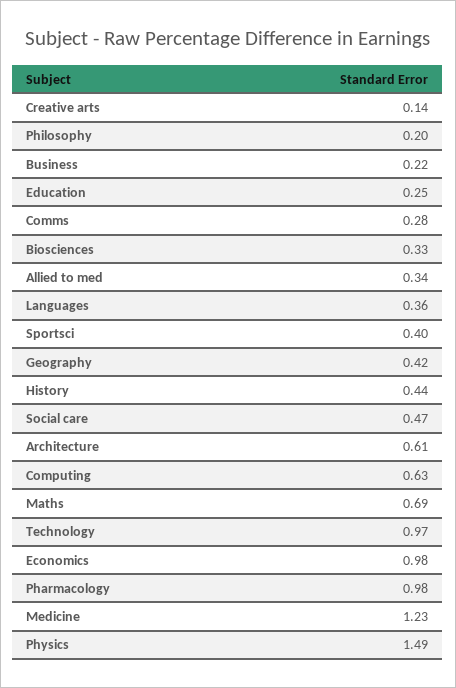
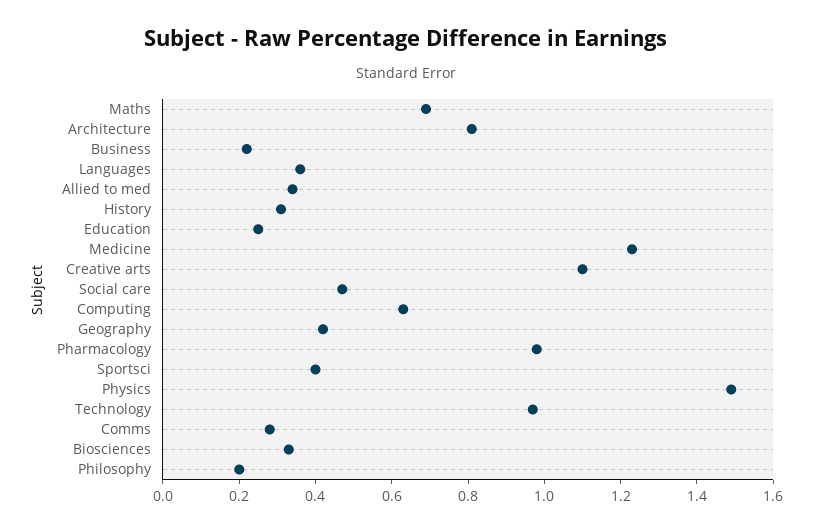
  {
-   "Creative arts": 0.14,
+   "Creative arts": 1.1,
    "Philosophy": 0.2,
    "Business": 0.22,
    "Education": 0.25,
    "Comms": 0.28,
    "Biosciences": 0.33,
    "Allied to med": 0.34,
    "Languages": 0.36,
    "Sportsci": 0.4,
    "Geography": 0.42,
-   "History": 0.44,
+   "History": 0.3,
    "Social care": 0.47,
-   "Architecture": 0.61,
+   "Architecture": 0.8,
    "Computing": 0.63,
    "Maths": 0.69,
    "Technology": 0.97,
-   "Economics": 0.98,
    "Pharmacology": 0.98,
    "Medicine": 1.23,
    "Physics": 1.49
  }

